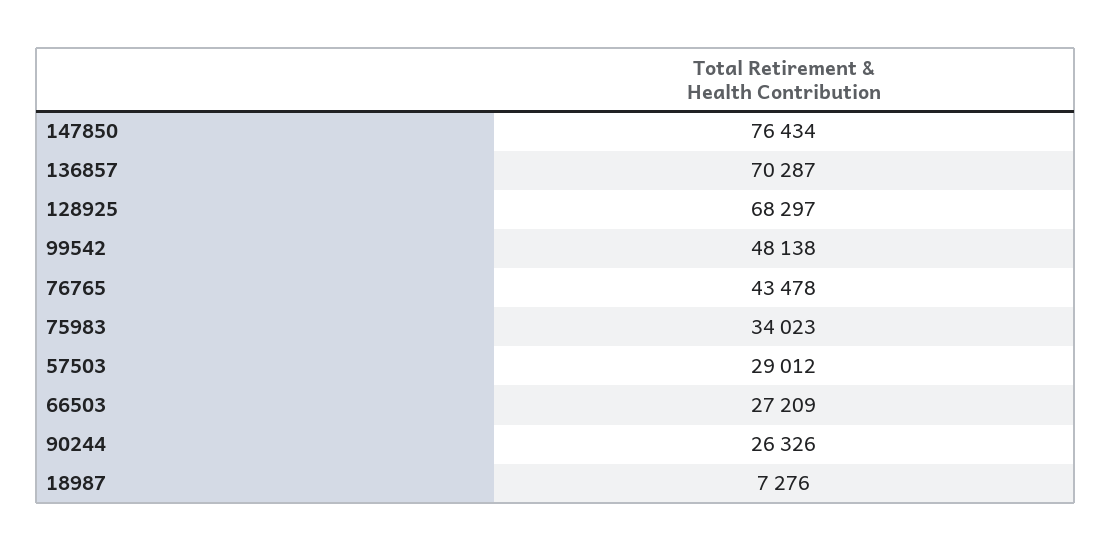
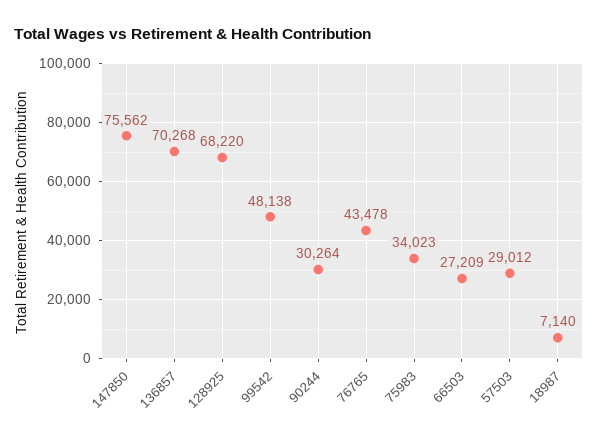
  {
-   "147850": 76434,
+   "147850": 75562,
-   "136857": 70287,
+   "136857": 70268,
-   "128925": 68297,
+   "128925": 68220,
    "99542": 48138,
    "76765": 43478,
    "75983": 34023,
    "57503": 29012,
    "66503": 27209,
-   "90244": 26326,
+   "90244": 30264,
-   "18987": 7276
+   "18987": 7140
  }

